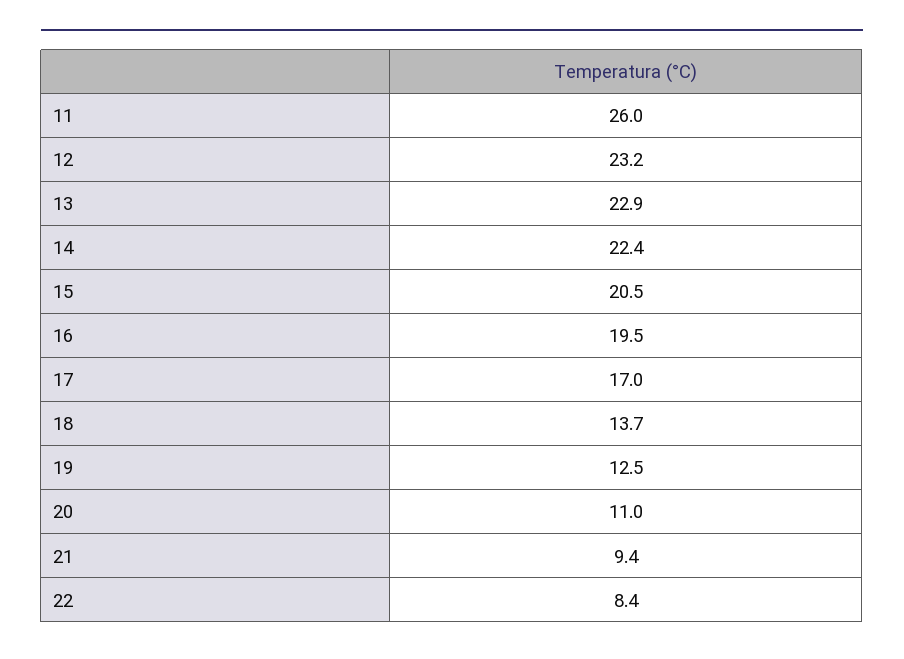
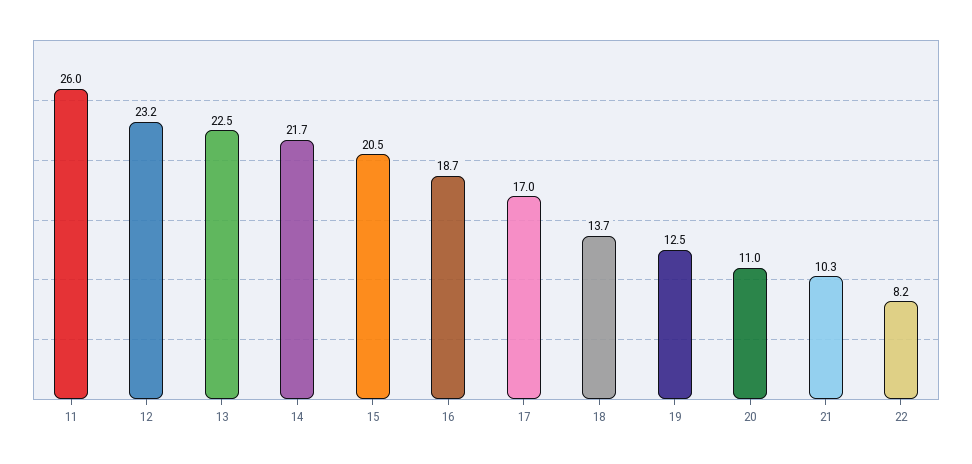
  {
    "11": 26,
    "12": 23.2,
-   "13": 22.9,
+   "13": 22.5,
-   "14": 22.4,
+   "14": 21.7,
    "15": 20.5,
-   "16": 19.5,
+   "16": 18.7,
    "17": 17,
    "18": 13.7,
    "19": 12.5,
    "20": 11,
-   "21": 9.4,
+   "21": 10.3,
-   "22": 8.4
+   "22": 8.2
  }

